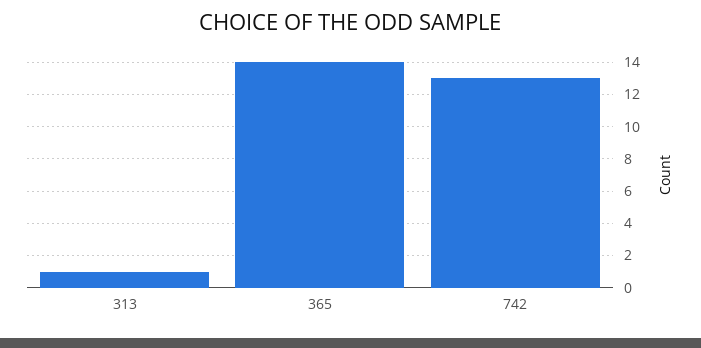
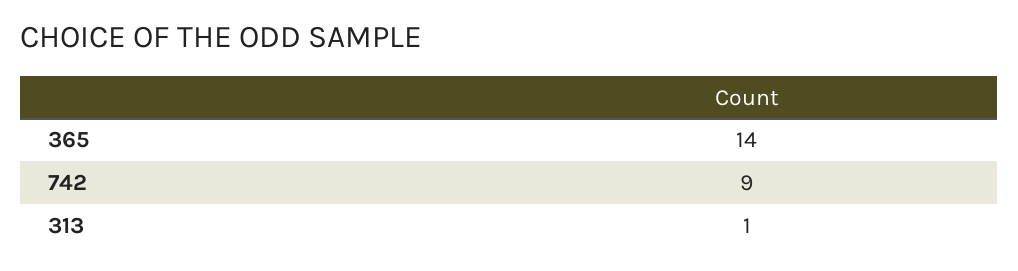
  {
    "313": 1,
    "365": 14,
-   "742": 13
+   "742": 9
  }

